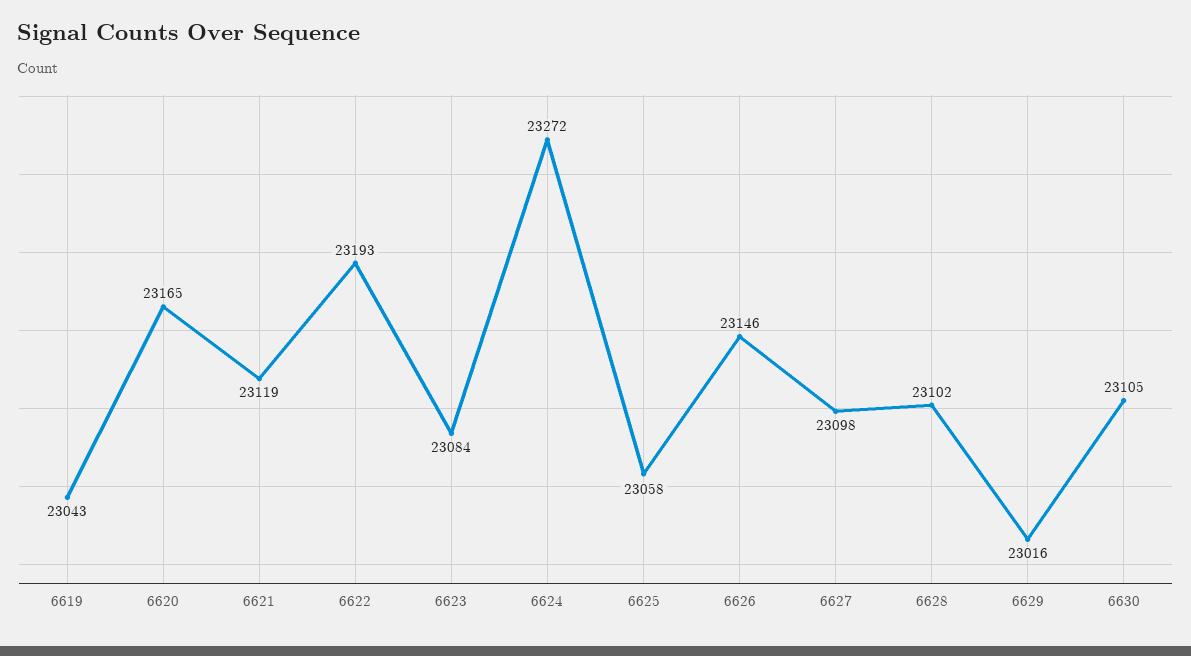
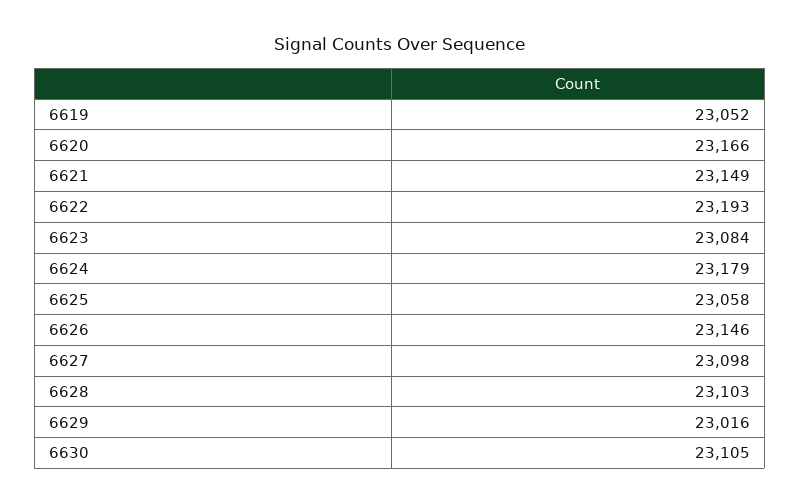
  {
-   "6619": 23043,
+   "6619": 23052,
-   "6620": 23165,
+   "6620": 23166,
-   "6621": 23119,
+   "6621": 23149,
    "6622": 23193,
    "6623": 23084,
-   "6624": 23272,
+   "6624": 23179,
    "6625": 23058,
    "6626": 23146,
    "6627": 23098,
-   "6628": 23102,
+   "6628": 23103,
    "6629": 23016,
    "6630": 23105
  }

